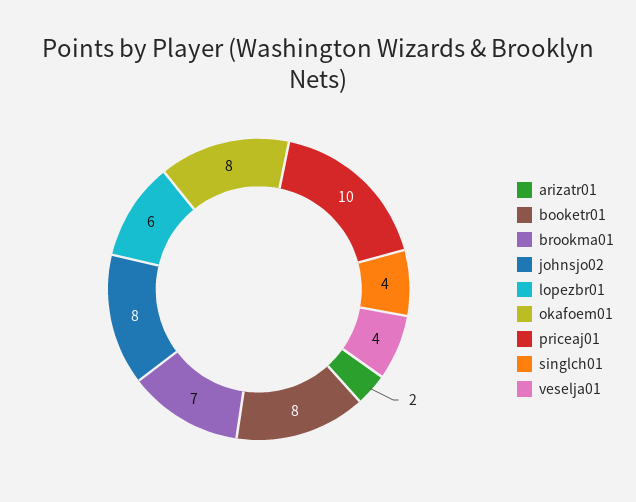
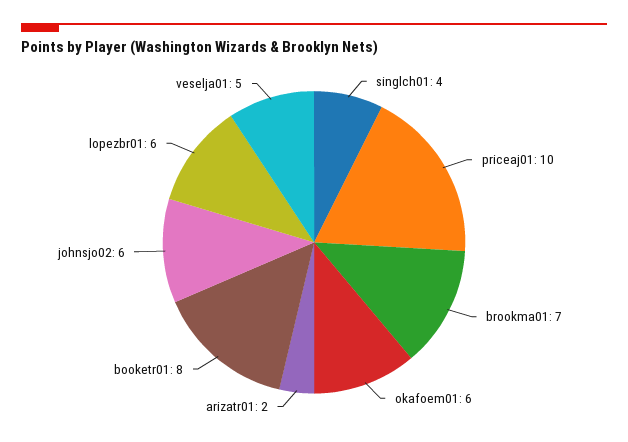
  {
    "arizatr01": 2,
    "booketr01": 8,
    "brookma01": 7,
-   "johnsjo02": 8,
+   "johnsjo02": 6,
    "lopezbr01": 6,
-   "okafoem01": 8,
+   "okafoem01": 6,
    "priceaj01": 10,
    "singlch01": 4,
-   "veselja01": 4
+   "veselja01": 5
  }

